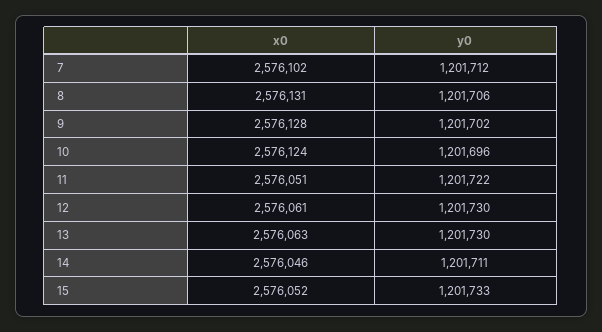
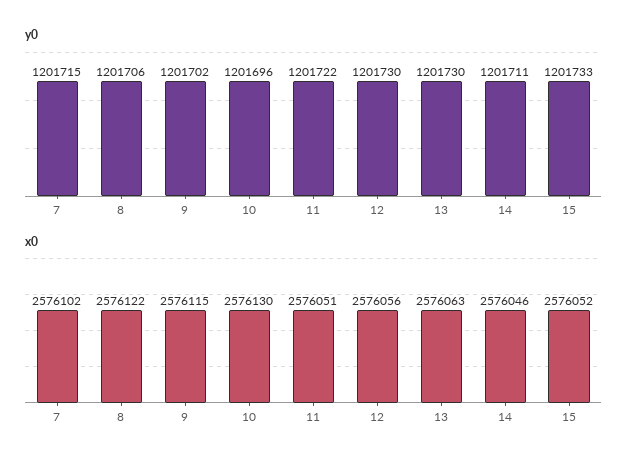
  {
    "x0": {
      "7": 2576102,
-     "8": 2576131,
+     "8": 2576122,
-     "9": 2576128,
+     "9": 2576115,
-     "10": 2576124,
+     "10": 2576130,
      "11": 2576051,
-     "12": 2576061,
+     "12": 2576056,
      "13": 2576063,
      "14": 2576046,
      "15": 2576052
    },
    "y0": {
-     "7": 1201712,
+     "7": 1201715,
      "8": 1201706,
      "9": 1201702,
      "10": 1201696,
      "11": 1201722,
      "12": 1201730,
      "13": 1201730,
      "14": 1201711,
      "15": 1201733
    }
  }

